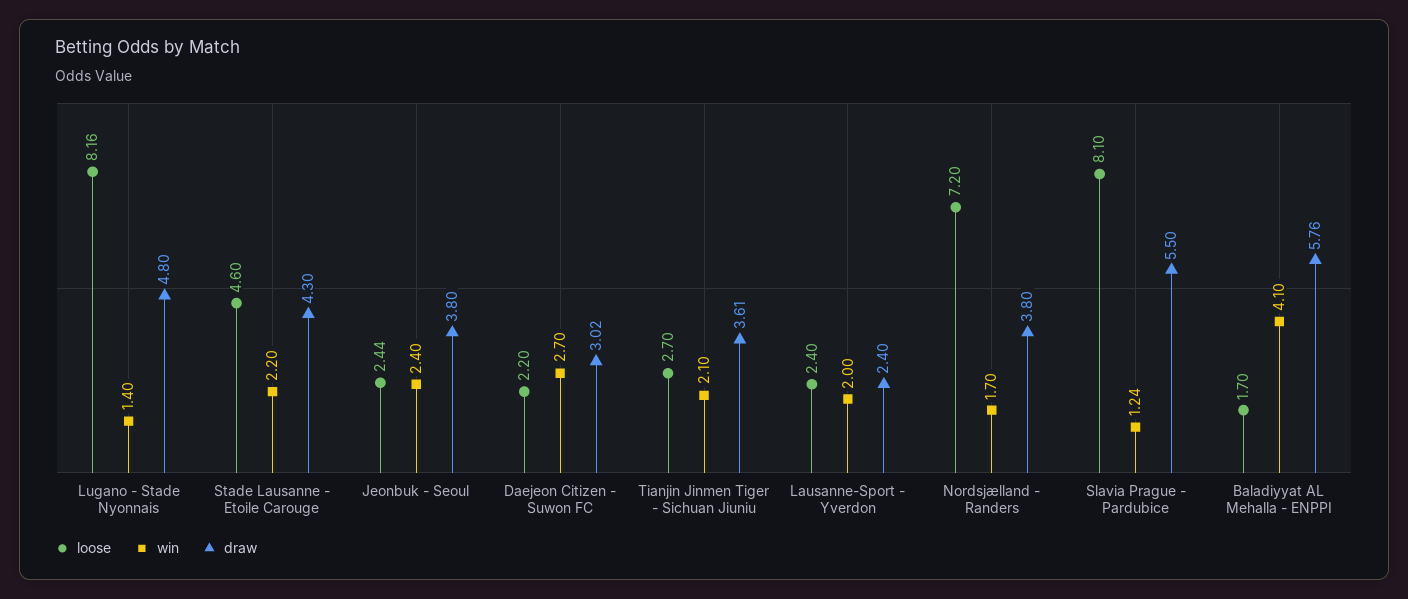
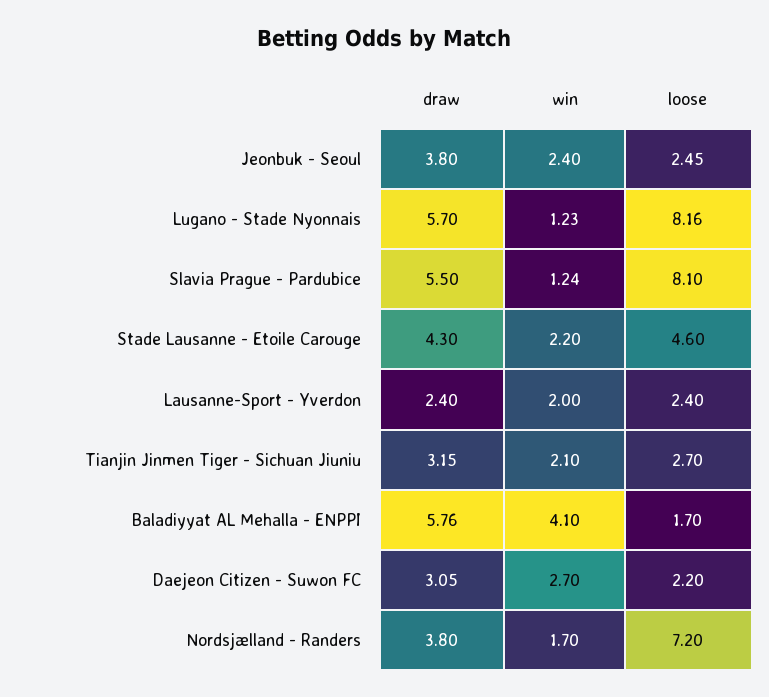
  {
    "loose": {
      "Lugano - Stade Nyonnais": 8.16,
      "Stade Lausanne - Etoile Carouge": 4.6,
-     "Jeonbuk - Seoul": 2.44,
+     "Jeonbuk - Seoul": 2.45,
      "Daejeon Citizen - Suwon FC": 2.2,
      "Tianjin Jinmen Tiger - Sichuan Jiuniu": 2.7,
      "Lausanne-Sport - Yverdon": 2.4,
      "Nordsjælland - Randers": 7.2,
      "Slavia Prague - Pardubice": 8.1,
      "Baladiyyat AL Mehalla - ENPPI": 1.7
    },
    "win": {
-     "Lugano - Stade Nyonnais": 1.4,
+     "Lugano - Stade Nyonnais": 1.23,
      "Stade Lausanne - Etoile Carouge": 2.2,
      "Jeonbuk - Seoul": 2.4,
      "Daejeon Citizen - Suwon FC": 2.7,
      "Tianjin Jinmen Tiger - Sichuan Jiuniu": 2.1,
      "Lausanne-Sport - Yverdon": 2,
      "Nordsjælland - Randers": 1.7,
      "Slavia Prague - Pardubice": 1.24,
      "Baladiyyat AL Mehalla - ENPPI": 4.1
    },
    "draw": {
-     "Lugano - Stade Nyonnais": 4.8,
+     "Lugano - Stade Nyonnais": 5.7,
      "Stade Lausanne - Etoile Carouge": 4.3,
      "Jeonbuk - Seoul": 3.8,
-     "Daejeon Citizen - Suwon FC": 3.02,
+     "Daejeon Citizen - Suwon FC": 3.05,
-     "Tianjin Jinmen Tiger - Sichuan Jiuniu": 3.61,
+     "Tianjin Jinmen Tiger - Sichuan Jiuniu": 3.15,
      "Lausanne-Sport - Yverdon": 2.4,
      "Nordsjælland - Randers": 3.8,
      "Slavia Prague - Pardubice": 5.5,
      "Baladiyyat AL Mehalla - ENPPI": 5.76
    }
  }

